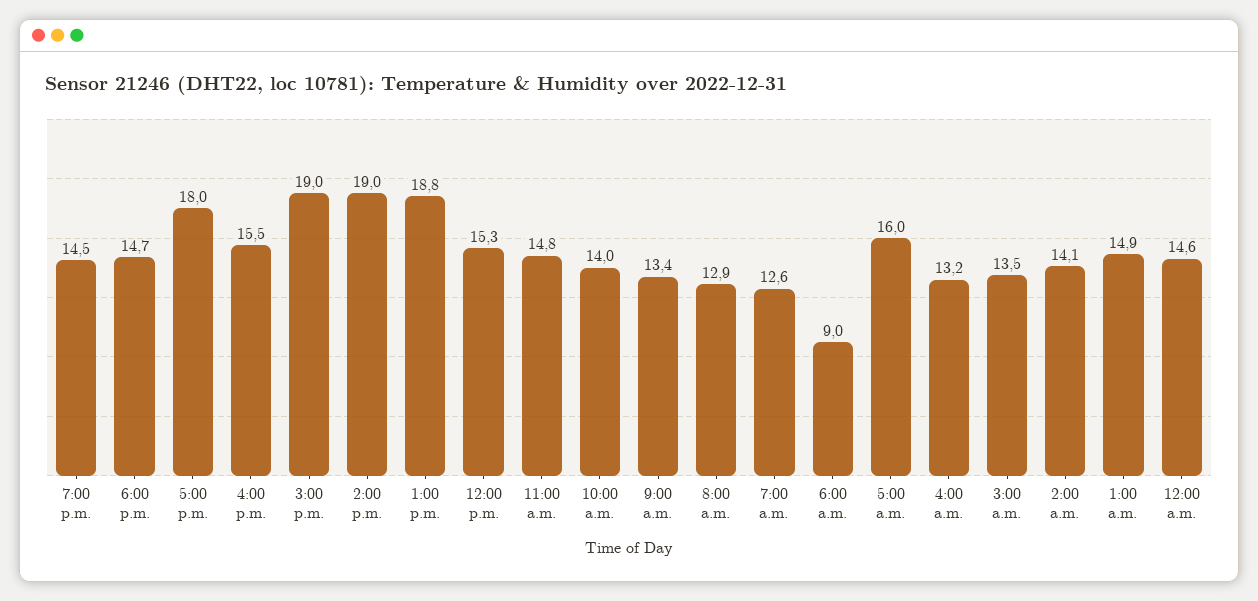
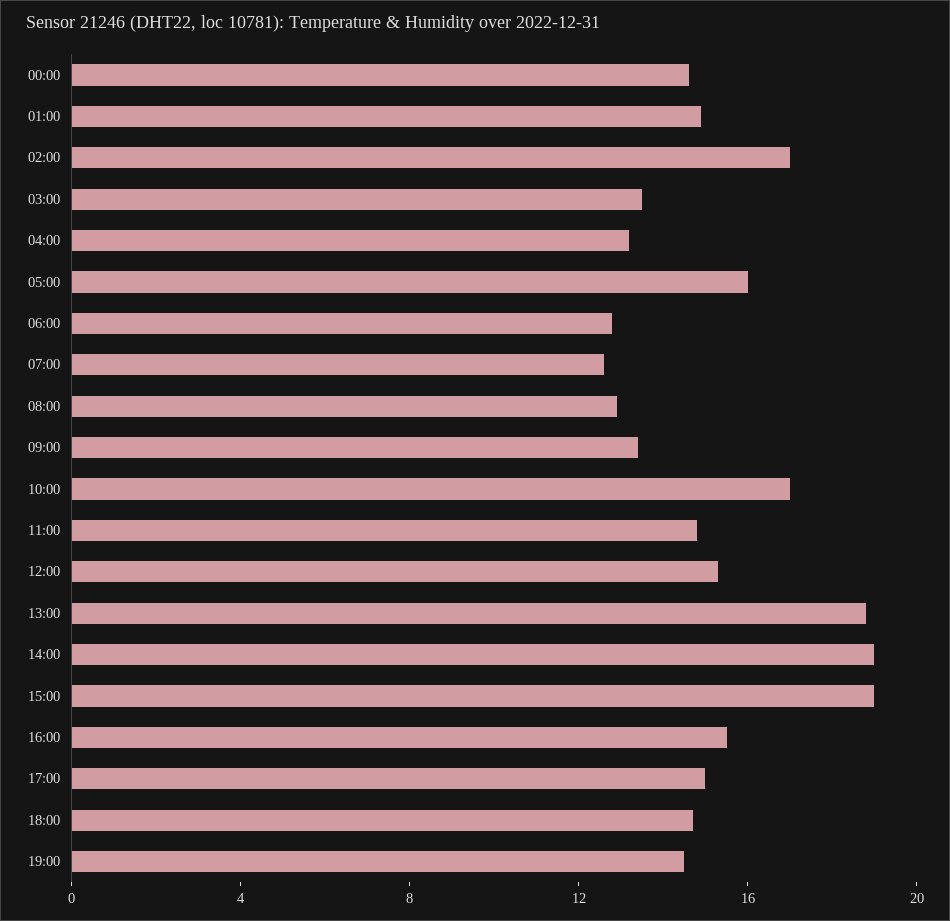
  {
    "7:00 p.m.": 14.5,
    "6:00 p.m.": 14.7,
-   "5:00 p.m.": 18,
+   "5:00 p.m.": 15,
    "4:00 p.m.": 15.5,
    "3:00 p.m.": 19,
    "2:00 p.m.": 19,
    "1:00 p.m.": 18.8,
    "12:00 p.m.": 15.3,
    "11:00 a.m.": 14.8,
-   "10:00 a.m.": 14,
+   "10:00 a.m.": 17,
    "9:00 a.m.": 13.4,
    "8:00 a.m.": 12.9,
    "7:00 a.m.": 12.6,
-   "6:00 a.m.": 9,
+   "6:00 a.m.": 13,
    "5:00 a.m.": 16,
    "4:00 a.m.": 13.2,
    "3:00 a.m.": 13.5,
-   "2:00 a.m.": 14.1,
+   "2:00 a.m.": 17,
    "1:00 a.m.": 14.9,
    "12:00 a.m.": 14.6
  }

